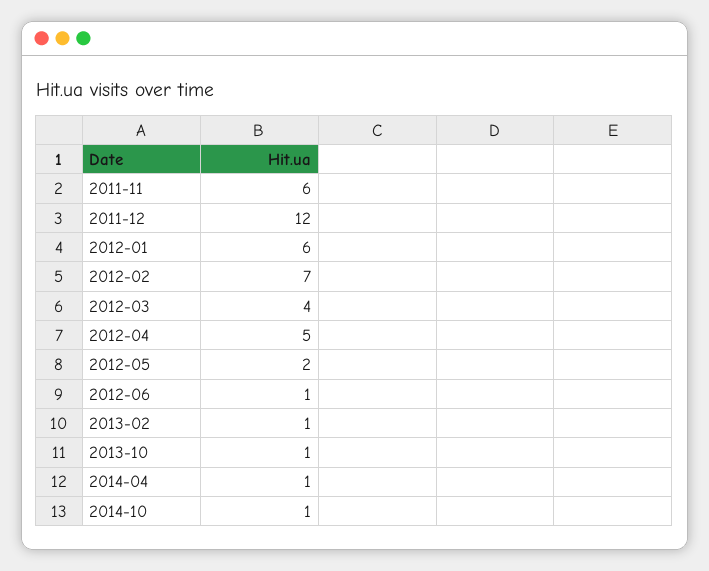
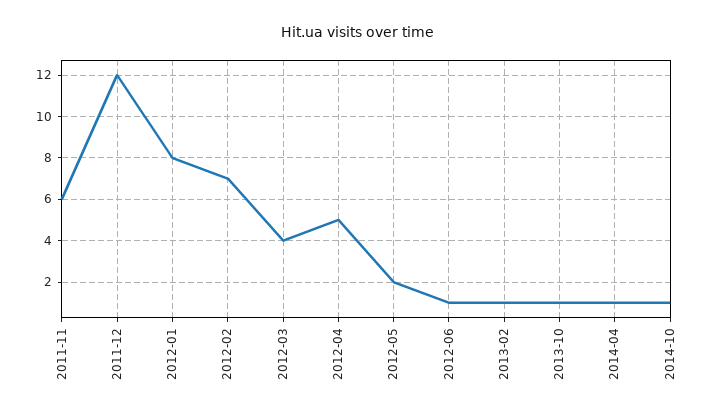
  {
    "2011-11": 6,
    "2011-12": 12,
-   "2012-01": 6,
+   "2012-01": 8,
    "2012-02": 7,
    "2012-03": 4,
    "2012-04": 5,
    "2012-05": 2,
    "2012-06": 1,
    "2013-02": 1,
    "2013-10": 1,
    "2014-04": 1,
    "2014-10": 1
  }

